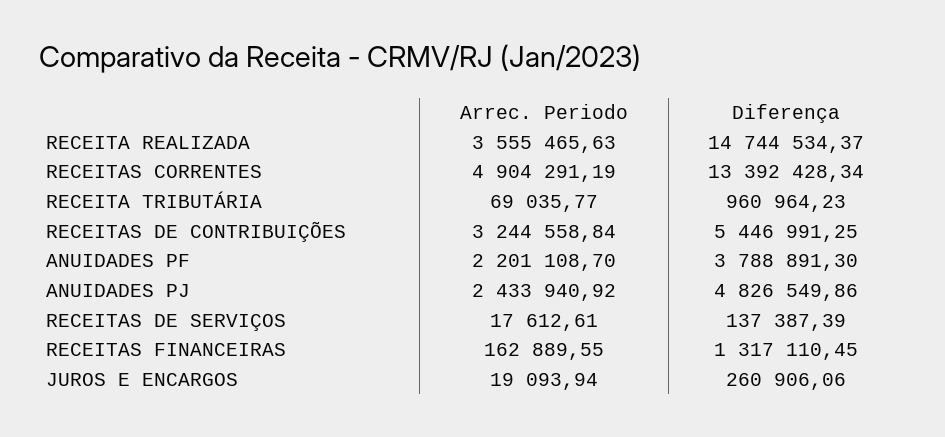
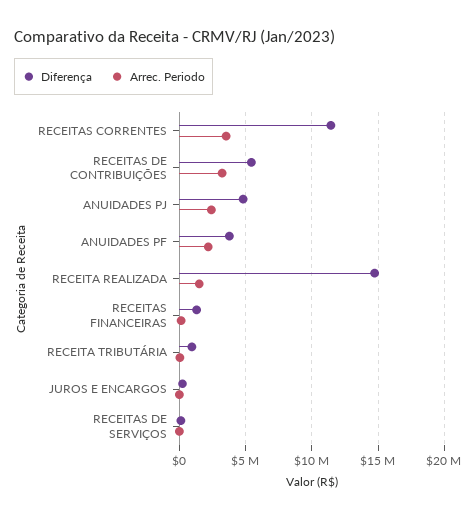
  {
    "Arrec. Periodo": {
-     "RECEITA REALIZADA": 3555465.63,
+     "RECEITA REALIZADA": 1500000,
-     "RECEITAS CORRENTES": 4904291.19,
+     "RECEITAS CORRENTES": 3500000,
      "RECEITA TRIBUTÁRIA": 69035.77,
      "RECEITAS DE CONTRIBUIÇÕES": 3244558.84,
      "ANUIDADES PF": 2201108.7,
      "ANUIDADES PJ": 2433940.92,
      "RECEITAS DE SERVIÇOS": 17612.61,
      "RECEITAS FINANCEIRAS": 162889.55,
      "JUROS E ENCARGOS": 19093.94
    },
    "Diferença": {
      "RECEITA REALIZADA": 14744534.37,
-     "RECEITAS CORRENTES": 13392428.34,
+     "RECEITAS CORRENTES": 11500000,
      "RECEITA TRIBUTÁRIA": 960964.23,
      "RECEITAS DE CONTRIBUIÇÕES": 5446991.25,
      "ANUIDADES PF": 3788891.3,
      "ANUIDADES PJ": 4826549.86,
      "RECEITAS DE SERVIÇOS": 137387.39,
      "RECEITAS FINANCEIRAS": 1317110.45,
      "JUROS E ENCARGOS": 260906.06
    }
  }

